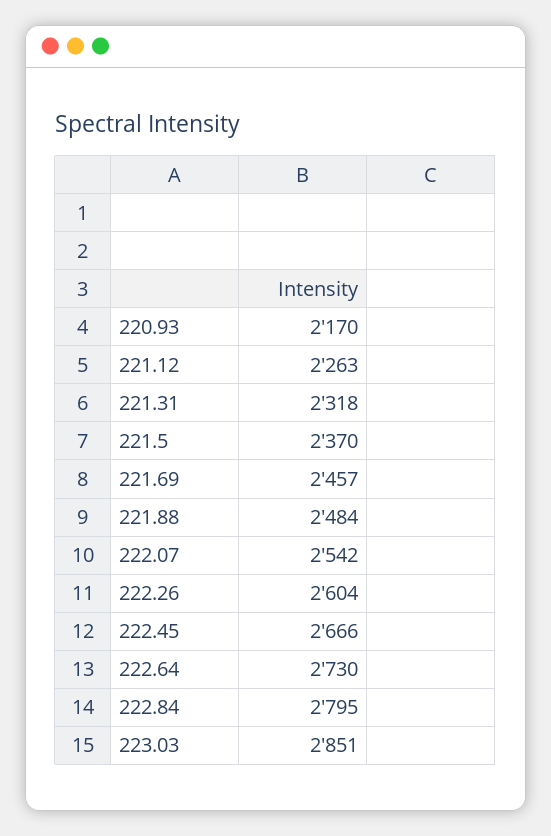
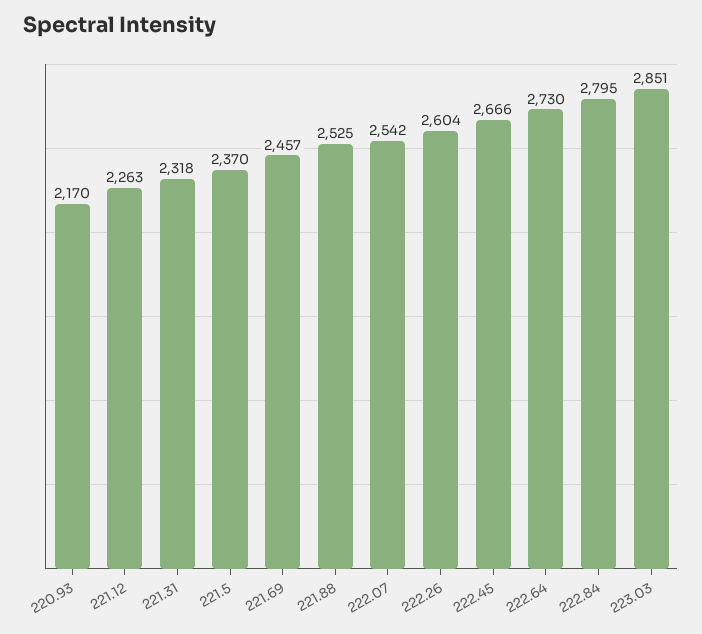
  {
    "220.93": 2170,
    "221.12": 2263,
    "221.31": 2318,
    "221.5": 2370,
    "221.69": 2457,
-   "221.88": 2484,
+   "221.88": 2525,
    "222.07": 2542,
    "222.26": 2604,
    "222.45": 2666,
    "222.64": 2730,
    "222.84": 2795,
    "223.03": 2851
  }

